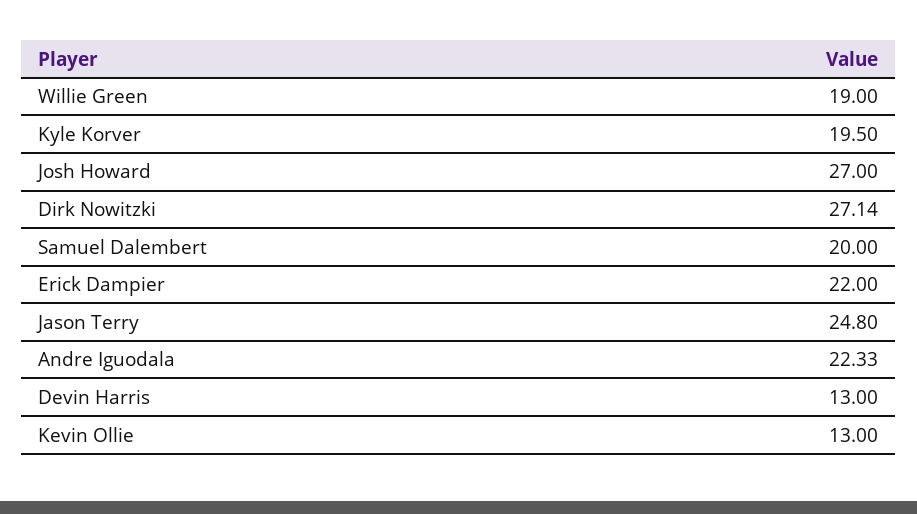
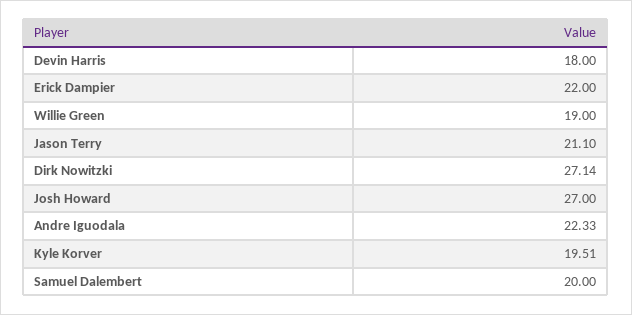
  {
    "Willie Green": 19,
-   "Kyle Korver": 19.5,
+   "Kyle Korver": 19.51,
    "Josh Howard": 27,
    "Dirk Nowitzki": 27.14,
    "Samuel Dalembert": 20,
    "Erick Dampier": 22,
-   "Jason Terry": 24.8,
+   "Jason Terry": 21.1,
    "Andre Iguodala": 22.33,
-   "Devin Harris": 13,
+   "Devin Harris": 18
-   "Kevin Ollie": 13
  }

